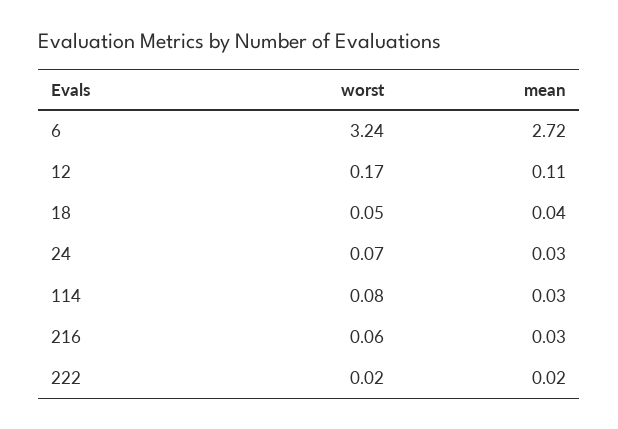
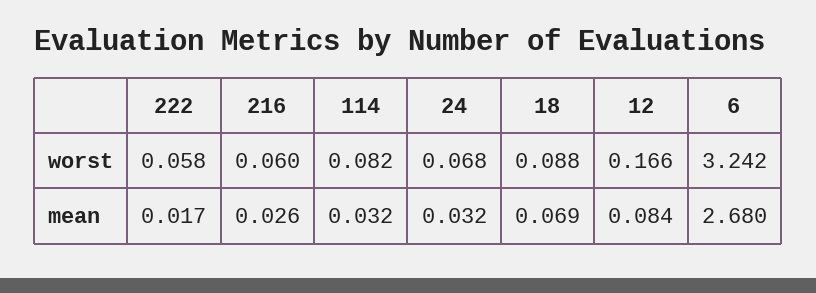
  {
    "worst": {
      "6": 3.242,
      "12": 0.166,
-     "18": 0.05,
+     "18": 0.088,
      "24": 0.068,
      "114": 0.082,
      "216": 0.06,
-     "222": 0.02
+     "222": 0.058
    },
    "mean": {
-     "6": 2.72,
+     "6": 2.68,
-     "12": 0.11,
+     "12": 0.084,
-     "18": 0.04,
+     "18": 0.069,
      "24": 0.032,
      "114": 0.032,
      "216": 0.026,
      "222": 0.017
    }
  }

